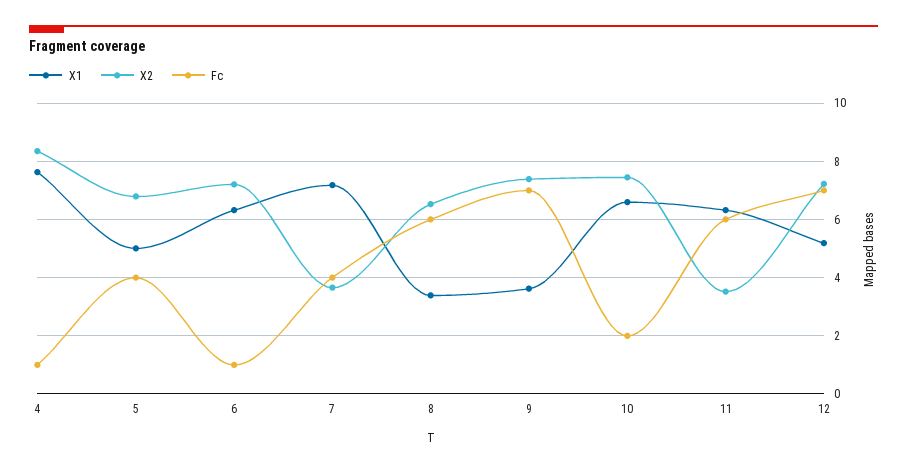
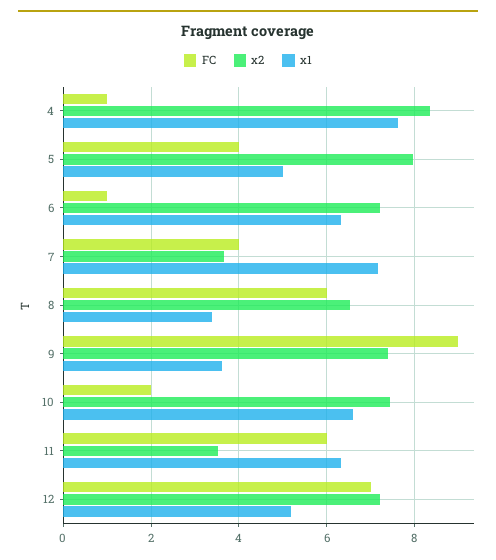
  {
    "X1": {
      "4": 7.6,
      "5": 5,
      "6": 6.4,
      "7": 7.2,
      "8": 3.4,
      "9": 3.6,
      "10": 6.6,
      "11": 6.4,
      "12": 5.2
    },
    "X2": {
      "4": 8.4,
-     "5": 6.75,
+     "5": 8,
      "6": 7.2,
      "7": 3.6,
      "8": 6.6,
      "9": 7.4,
      "10": 7.4,
      "11": 3.6,
      "12": 7.2
    },
    "Fc": {
      "4": 1,
      "5": 4,
      "6": 1,
      "7": 4,
      "8": 6,
-     "9": 7,
+     "9": 9,
      "10": 2,
      "11": 6,
      "12": 7
    }
  }

